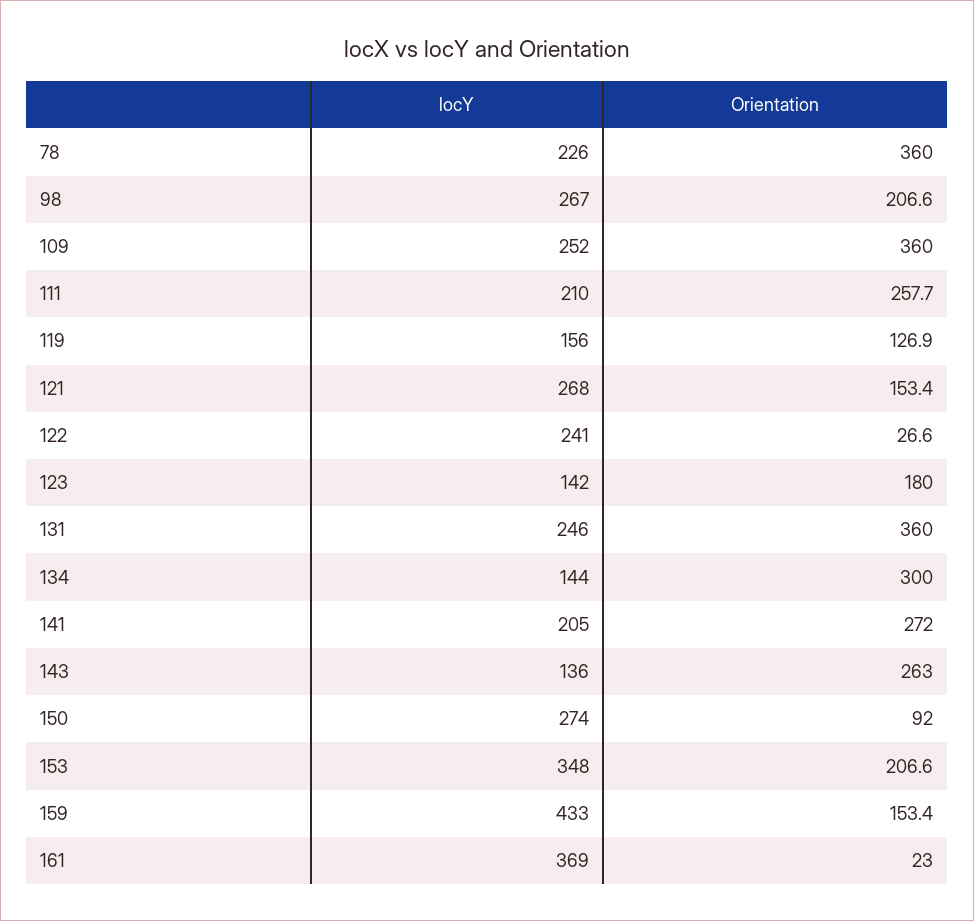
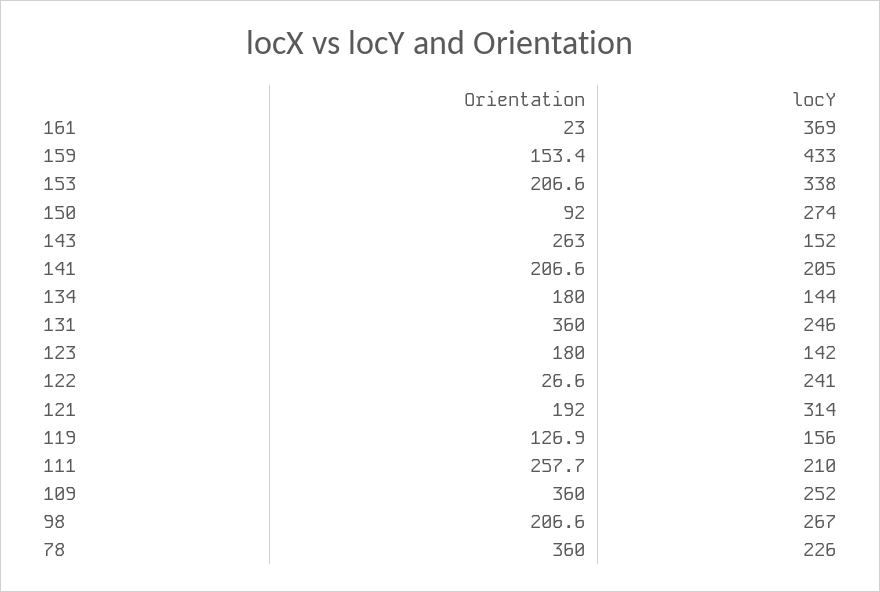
  {
    "locY": {
      "78": 226,
      "98": 267,
      "109": 252,
      "111": 210,
      "119": 156,
-     "121": 268,
+     "121": 314,
      "122": 241,
      "123": 142,
      "131": 246,
      "134": 144,
      "141": 205,
-     "143": 136,
+     "143": 152,
      "150": 274,
-     "153": 348,
+     "153": 338,
      "159": 433,
      "161": 369
    },
    "Orientation": {
      "78": 360,
      "98": 206.6,
      "109": 360,
      "111": 257.7,
      "119": 126.9,
-     "121": 153.4,
+     "121": 192,
      "122": 26.6,
      "123": 180,
      "131": 360,
-     "134": 300,
+     "134": 180,
-     "141": 272,
+     "141": 206.6,
      "143": 263,
      "150": 92,
      "153": 206.6,
      "159": 153.4,
      "161": 23
    }
  }

